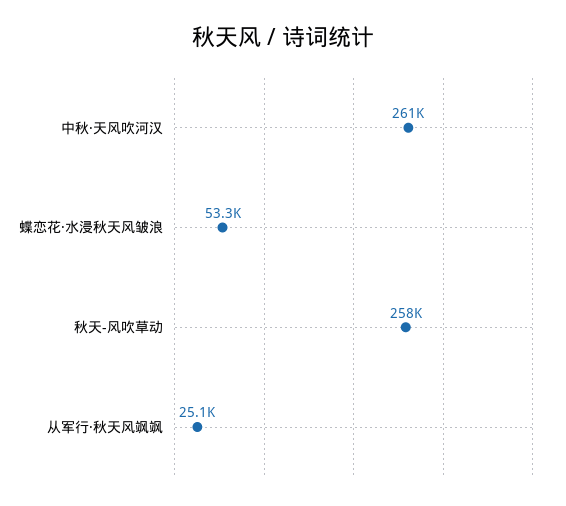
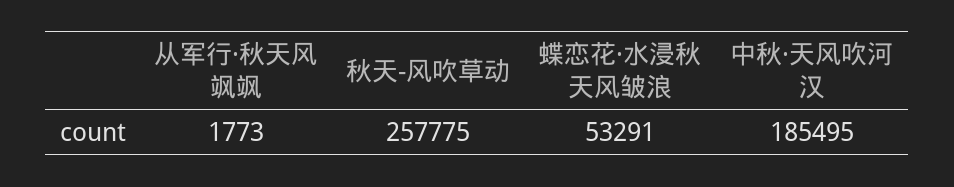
  {
-   "中秋·天风吹河汉": 261000,
+   "中秋·天风吹河汉": 185495,
    "蝶恋花·水浸秋天风皱浪": 53291,
    "秋天-风吹草动": 257775,
-   "从军行·秋天风飒飒": 25100
+   "从军行·秋天风飒飒": 1773
  }

